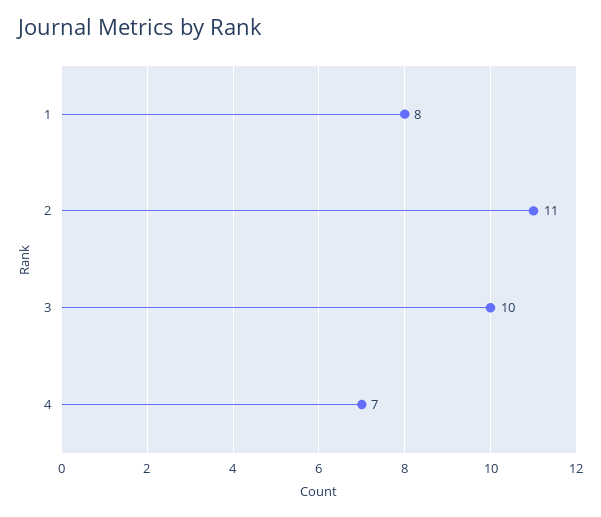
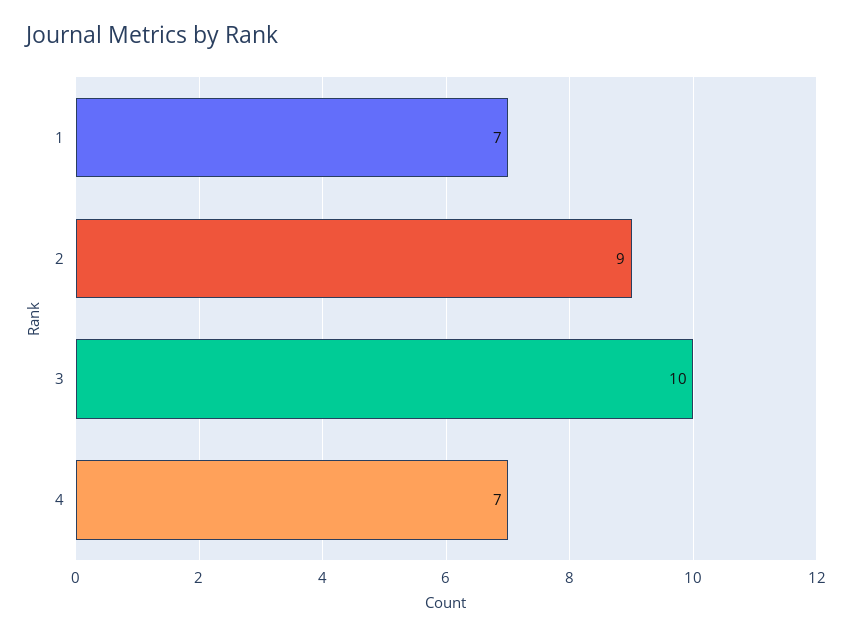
  {
-   "1": 8,
+   "1": 7,
-   "2": 11,
+   "2": 9,
    "3": 10,
    "4": 7
  }

